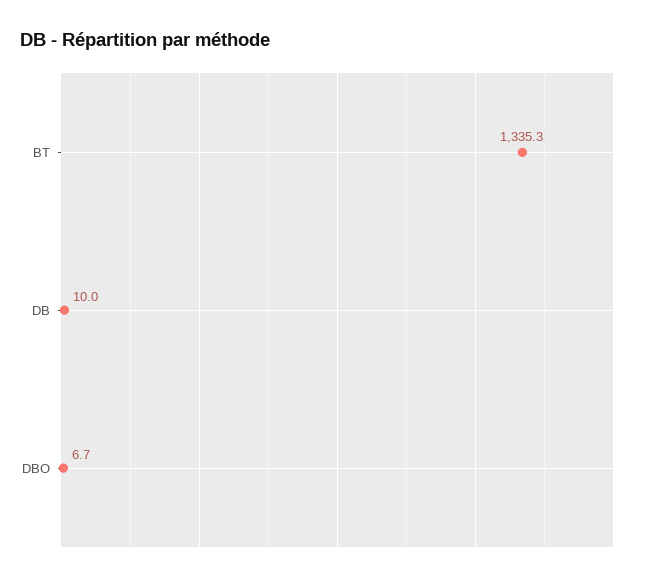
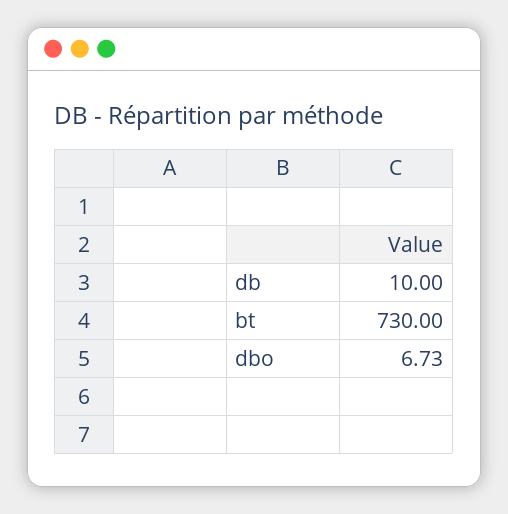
  {
-   "BT": 1335.3,
+   "BT": 730,
    "DB": 10,
    "DBO": 6.73
  }

